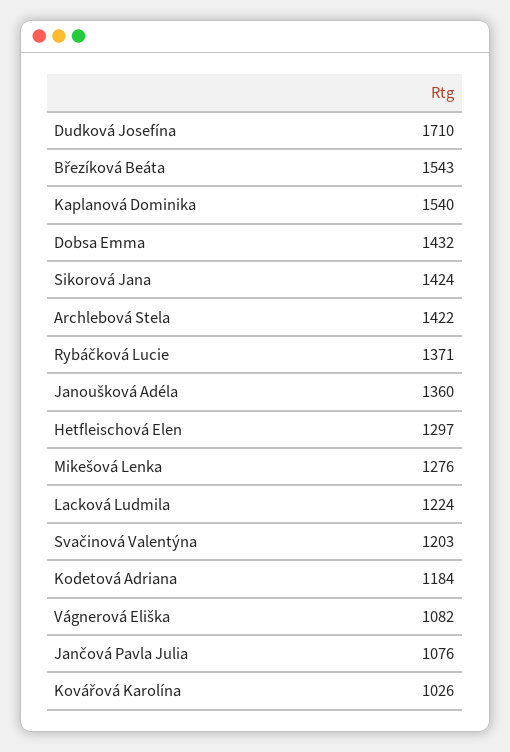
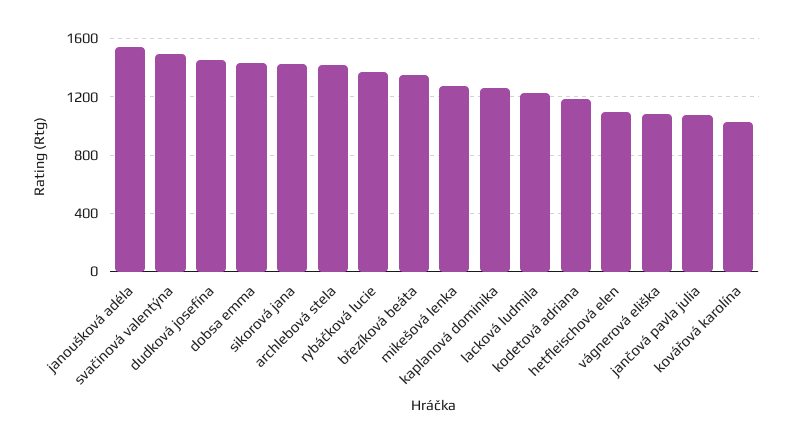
  {
-   "Dudková Josefína": 1710,
+   "Dudková Josefína": 1450,
-   "Březíková Beáta": 1543,
+   "Březíková Beáta": 1350,
-   "Kaplanová Dominika": 1540,
+   "Kaplanová Dominika": 1250,
    "Dobsa Emma": 1432,
    "Sikorová Jana": 1424,
    "Archlebová Stela": 1422,
    "Rybáčková Lucie": 1371,
-   "Janoušková Adéla": 1360,
+   "Janoušková Adéla": 1550,
-   "Hetfleischová Elen": 1297,
+   "Hetfleischová Elen": 1100,
    "Mikešová Lenka": 1276,
    "Lacková Ludmila": 1224,
-   "Svačinová Valentýna": 1203,
+   "Svačinová Valentýna": 1500,
    "Kodetová Adriana": 1184,
    "Vágnerová Eliška": 1082,
    "Jančová Pavla Julia": 1076,
    "Kovářová Karolína": 1026
  }

